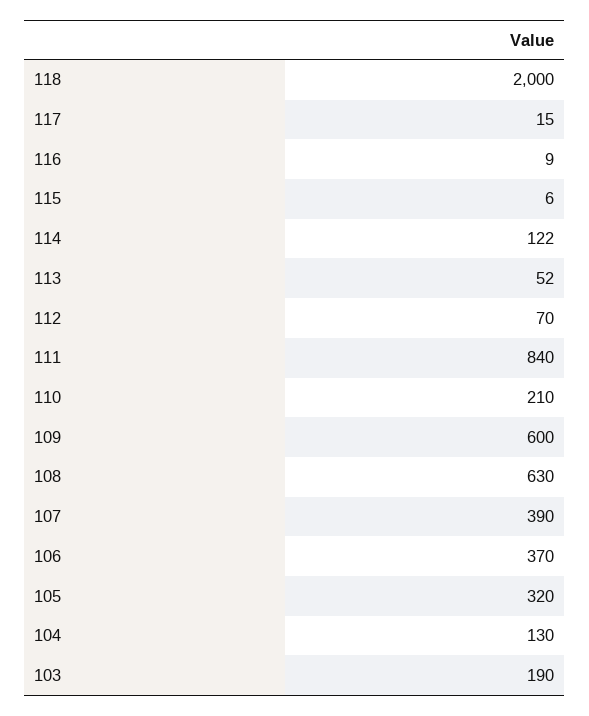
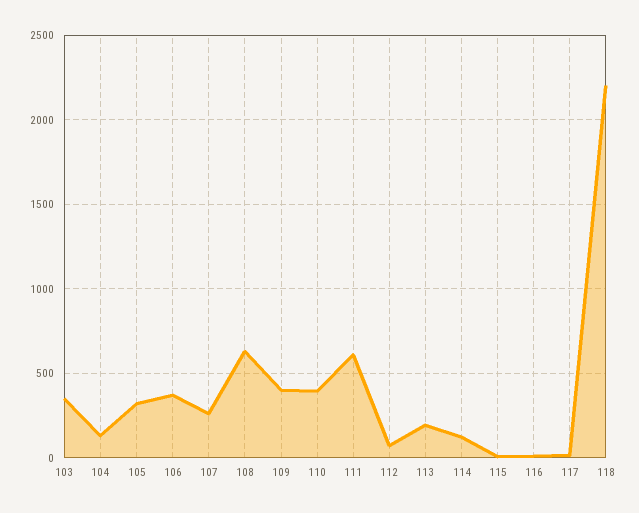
  {
-   "118": 2000,
+   "118": 2200,
    "117": 15,
    "116": 9,
    "115": 6,
    "114": 122,
-   "113": 52,
+   "113": 200,
    "112": 70,
-   "111": 840,
+   "111": 600,
-   "110": 210,
+   "110": 400,
-   "109": 600,
+   "109": 400,
    "108": 630,
-   "107": 390,
+   "107": 250,
    "106": 370,
    "105": 320,
    "104": 130,
-   "103": 190
+   "103": 350
  }

